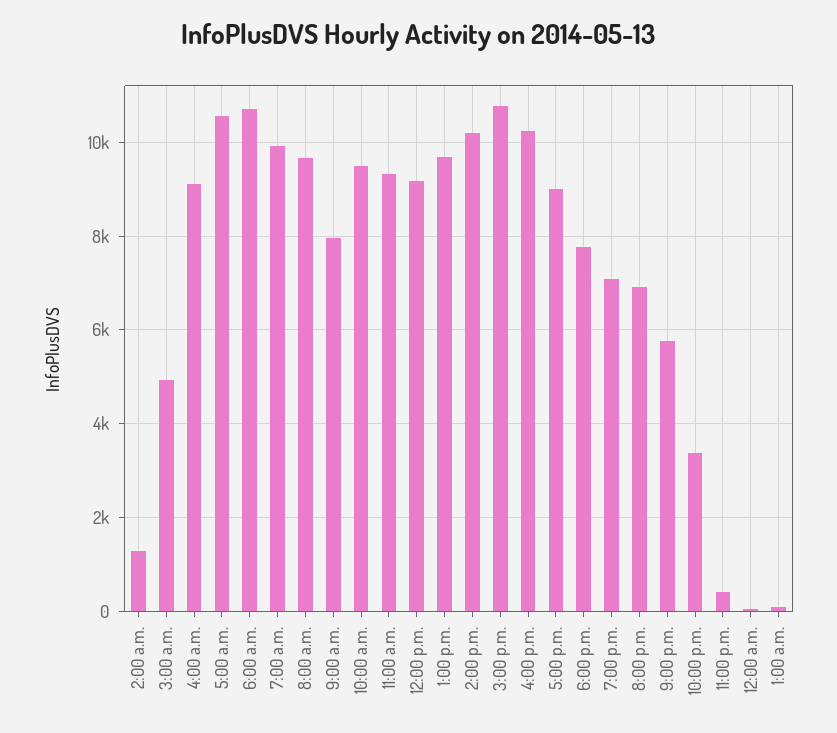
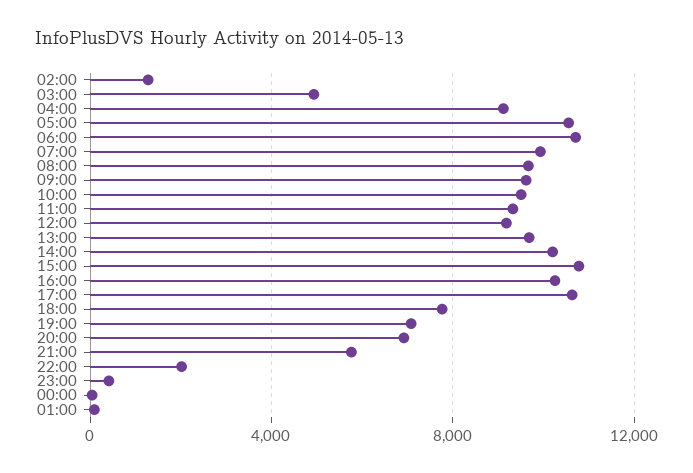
  {
    "2:00 a.m.": 1200,
    "3:00 a.m.": 5000,
    "4:00 a.m.": 9200,
    "5:00 a.m.": 10600,
    "6:00 a.m.": 10800,
    "7:00 a.m.": 10000,
    "8:00 a.m.": 9600,
-   "9:00 a.m.": 8000,
+   "9:00 a.m.": 9500,
    "10:00 a.m.": 9600,
    "11:00 a.m.": 9400,
    "12:00 p.m.": 9200,
    "1:00 p.m.": 9600,
    "2:00 p.m.": 10200,
    "3:00 p.m.": 10800,
    "4:00 p.m.": 10200,
-   "5:00 p.m.": 9000,
+   "5:00 p.m.": 10500,
    "6:00 p.m.": 7800,
    "7:00 p.m.": 7000,
    "8:00 p.m.": 7000,
    "9:00 p.m.": 5800,
-   "10:00 p.m.": 3400,
+   "10:00 p.m.": 2000,
    "11:00 p.m.": 400,
    "12:00 a.m.": 0,
    "1:00 a.m.": 0
  }

